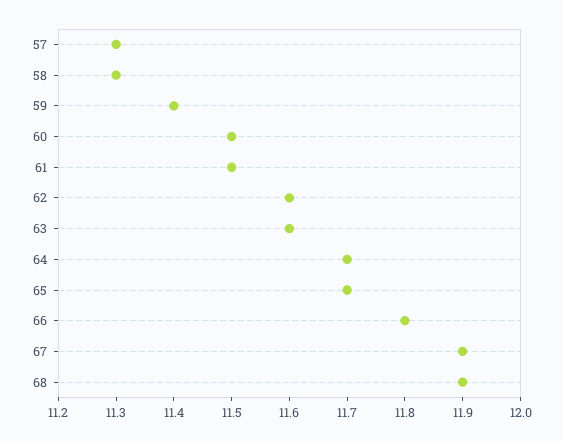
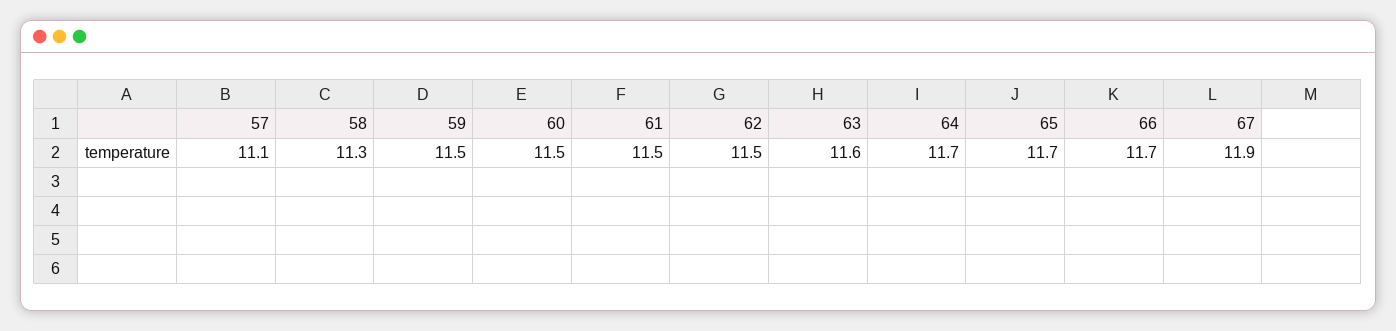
  {
-   "57": 11.3,
+   "57": 11.1,
    "58": 11.3,
-   "59": 11.4,
+   "59": 11.5,
    "60": 11.5,
    "61": 11.5,
-   "62": 11.6,
+   "62": 11.5,
    "63": 11.6,
    "64": 11.7,
    "65": 11.7,
-   "66": 11.8,
+   "66": 11.7,
-   "67": 11.9,
+   "67": 11.9
-   "68": 11.9
  }

